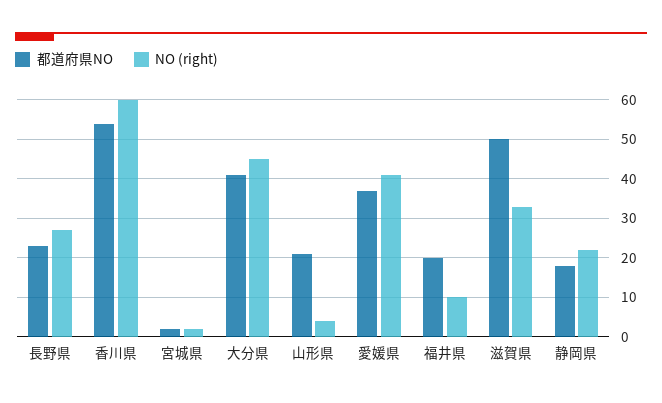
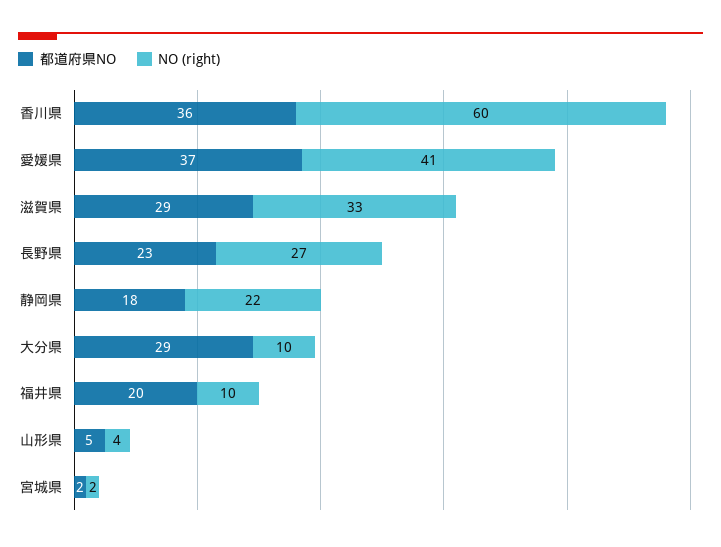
  {
    "都道府県NO": {
      "長野県": 23,
-     "香川県": 55,
+     "香川県": 36,
      "宮城県": 2,
-     "大分県": 40,
+     "大分県": 29,
-     "山形県": 20,
+     "山形県": 5,
      "愛媛県": 37,
      "福井県": 20,
-     "滋賀県": 50,
+     "滋賀県": 29,
      "静岡県": 18
    },
    "NO (right)": {
      "長野県": 27,
      "香川県": 60,
      "宮城県": 2,
-     "大分県": 45,
+     "大分県": 10,
      "山形県": 4,
      "愛媛県": 41,
      "福井県": 10,
      "滋賀県": 33,
      "静岡県": 22
    }
  }

